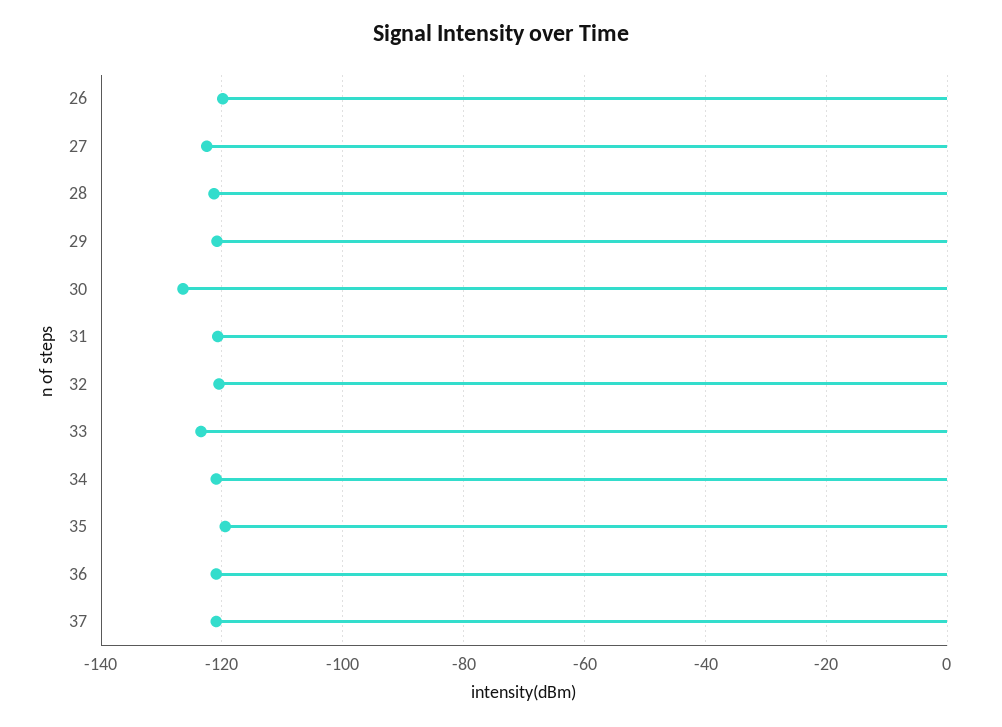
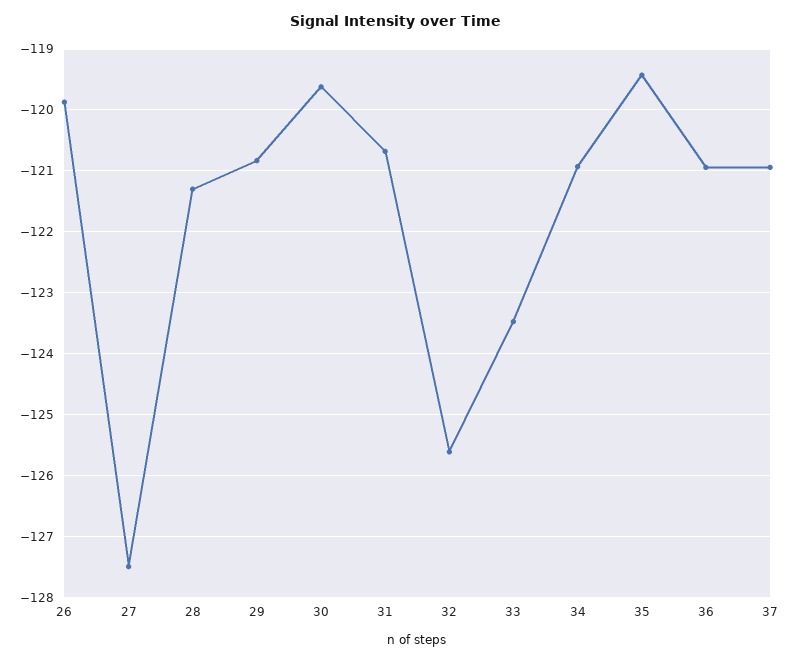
  {
    "26": -119.9,
-   "27": -122,
+   "27": -127.5,
    "28": -121.3,
    "29": -120.8,
-   "30": -126,
+   "30": -119.6,
    "31": -120.7,
-   "32": -120,
+   "32": -125.6,
    "33": -123.5,
    "34": -120.9,
    "35": -119.4,
    "36": -120.9,
    "37": -120.9
  }

